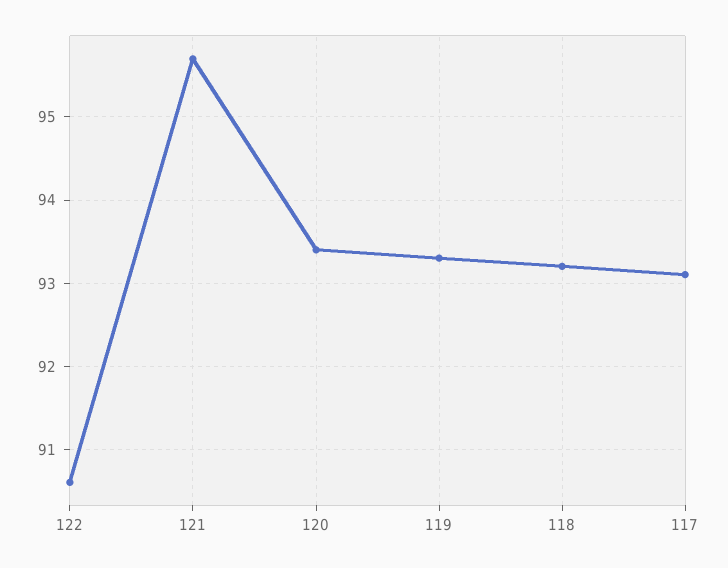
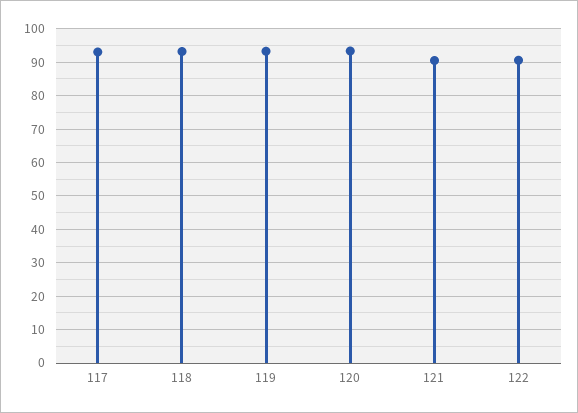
  {
    "122": 90.6,
-   "121": 95.7,
+   "121": 90,
    "120": 93.4,
    "119": 93.3,
    "118": 93.2,
    "117": 93.1
  }

